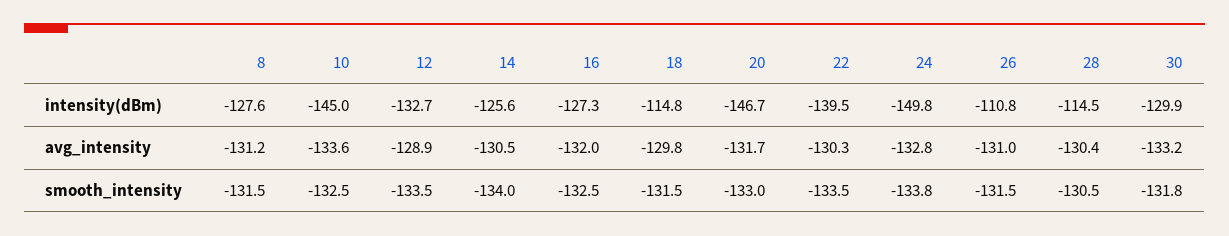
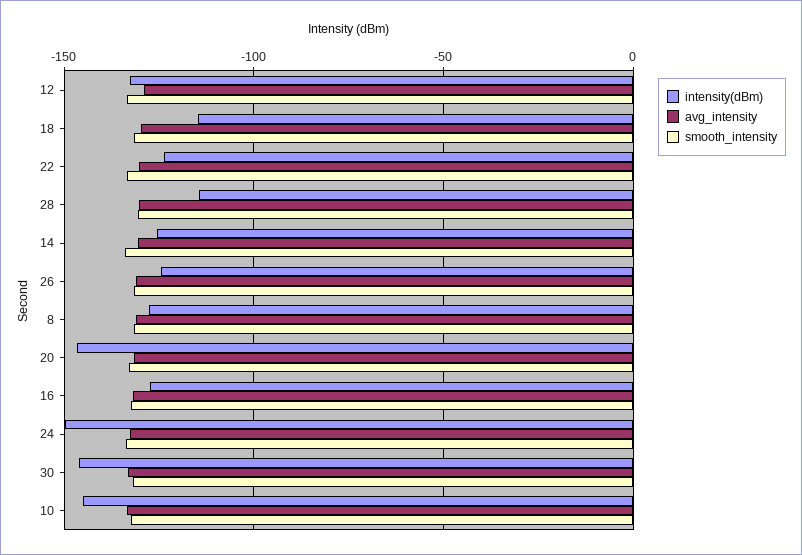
  {
    "intensity(dBm)": {
      "8": -127.6,
      "10": -145,
      "12": -132.7,
      "14": -125.6,
      "16": -127.3,
      "18": -114.8,
      "20": -146.7,
-     "22": -139.5,
+     "22": -125,
      "24": -149.8,
-     "26": -110.8,
+     "26": -125,
      "28": -114.5,
-     "30": -129.9
+     "30": -145
    },
    "avg_intensity": {
      "8": -131.2,
      "10": -133.6,
      "12": -128.9,
      "14": -130.5,
      "16": -132,
      "18": -129.8,
      "20": -131.7,
      "22": -130.3,
      "24": -132.8,
      "26": -131,
      "28": -130.4,
      "30": -133.2
    },
    "smooth_intensity": {
      "8": -131.5,
      "10": -132.5,
      "12": -133.5,
      "14": -134,
      "16": -132.5,
      "18": -131.5,
      "20": -133,
      "22": -133.5,
      "24": -133.8,
      "26": -131.5,
      "28": -130.5,
      "30": -131.8
    }
  }

